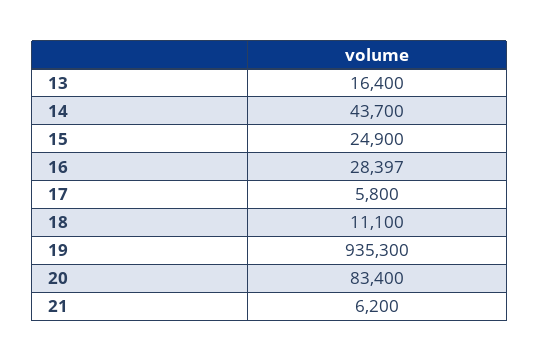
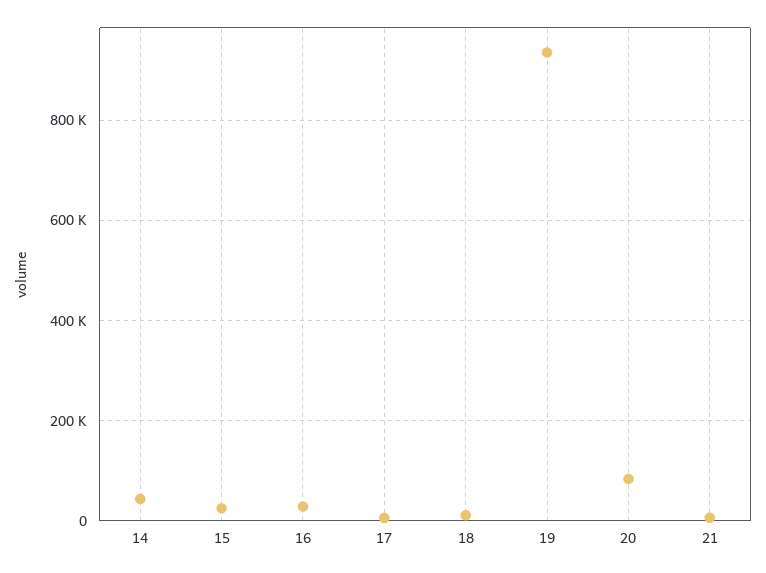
  {
-   "13": 16400,
    "14": 43700,
    "15": 24900,
    "16": 28397,
    "17": 5800,
    "18": 11100,
    "19": 935300,
    "20": 83400,
    "21": 6200
  }

